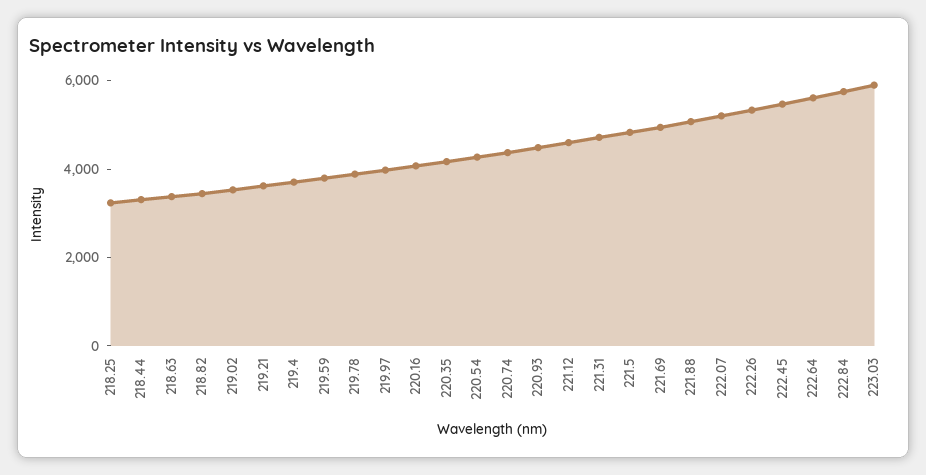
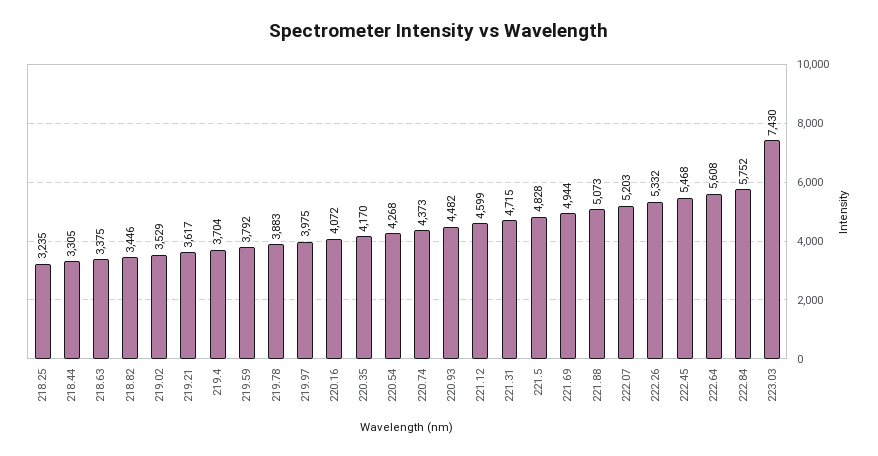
  {
    "218.25": 3235,
    "218.44": 3305,
    "218.63": 3375,
    "218.82": 3446,
    "219.02": 3529,
    "219.21": 3617,
    "219.4": 3704,
    "219.59": 3792,
    "219.78": 3883,
    "219.97": 3975,
    "220.16": 4072,
    "220.35": 4170,
    "220.54": 4268,
    "220.74": 4373,
    "220.93": 4482,
    "221.12": 4599,
    "221.31": 4715,
    "221.5": 4828,
    "221.69": 4944,
    "221.88": 5073,
    "222.07": 5203,
    "222.26": 5332,
    "222.45": 5468,
    "222.64": 5608,
    "222.84": 5752,
-   "223.03": 6000
+   "223.03": 7430
  }

